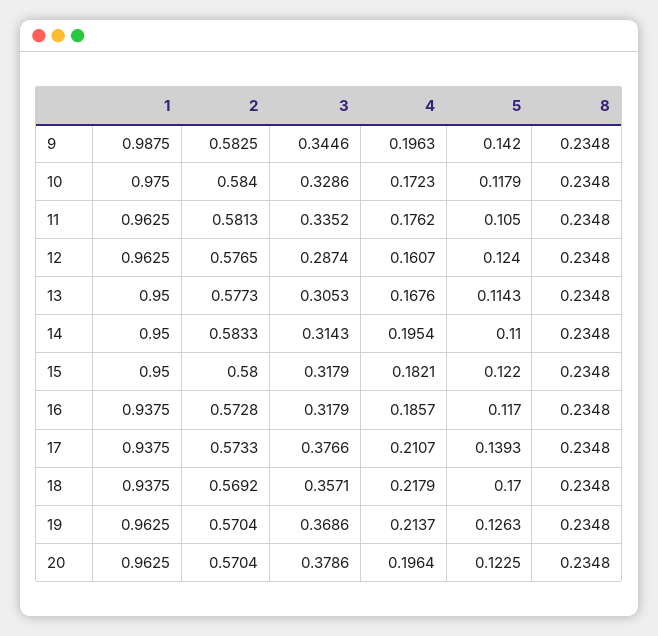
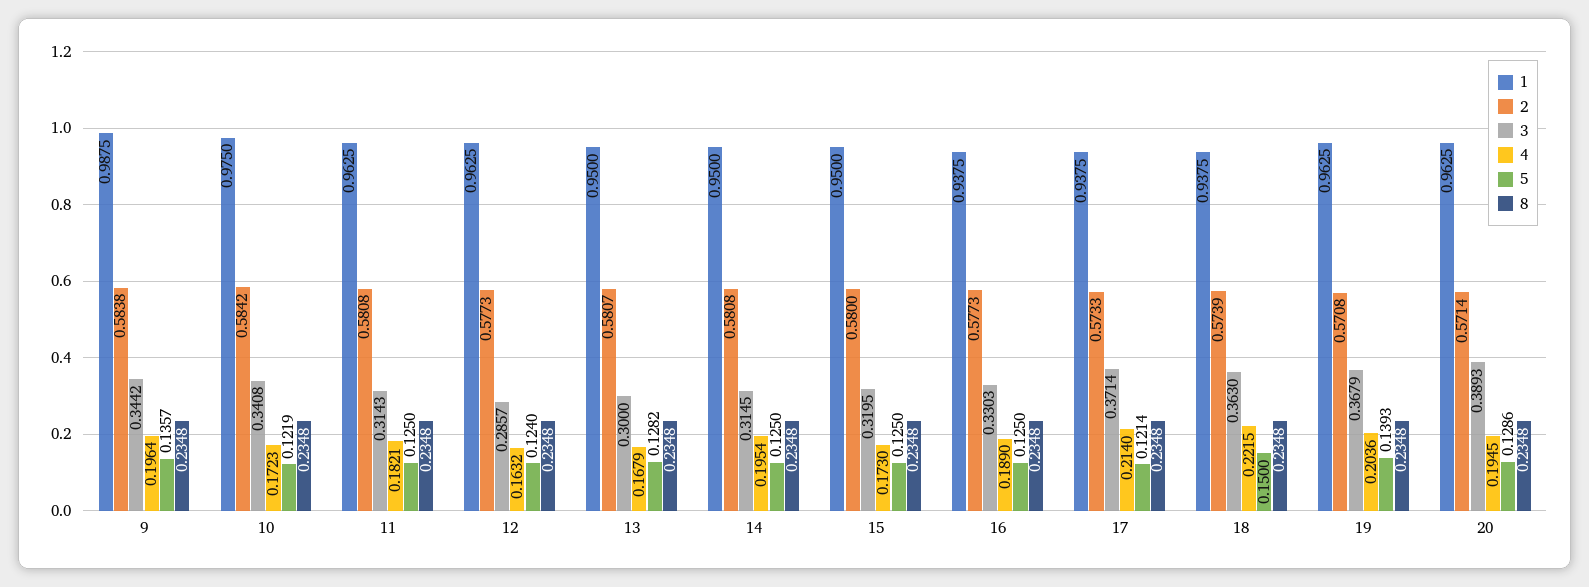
  {
    "1": {
      "9": 0.9875,
      "10": 0.975,
      "11": 0.9625,
      "12": 0.9625,
      "13": 0.95,
      "14": 0.95,
      "15": 0.95,
      "16": 0.9375,
      "17": 0.9375,
      "18": 0.9375,
      "19": 0.9625,
      "20": 0.9625
    },
    "2": {
-     "9": 0.5825,
+     "9": 0.5838,
-     "10": 0.584,
+     "10": 0.5842,
-     "11": 0.5813,
+     "11": 0.5808,
-     "12": 0.5765,
+     "12": 0.5773,
-     "13": 0.5773,
+     "13": 0.5807,
-     "14": 0.5833,
+     "14": 0.5808,
      "15": 0.58,
-     "16": 0.5728,
+     "16": 0.5773,
      "17": 0.5733,
-     "18": 0.5692,
+     "18": 0.5739,
-     "19": 0.5704,
+     "19": 0.5708,
-     "20": 0.5704
+     "20": 0.5714
    },
    "3": {
-     "9": 0.3446,
+     "9": 0.3442,
-     "10": 0.3286,
+     "10": 0.3408,
-     "11": 0.3352,
+     "11": 0.3143,
-     "12": 0.2874,
+     "12": 0.2857,
-     "13": 0.3053,
+     "13": 0.3,
-     "14": 0.3143,
+     "14": 0.3145,
-     "15": 0.3179,
+     "15": 0.3195,
-     "16": 0.3179,
+     "16": 0.3303,
-     "17": 0.3766,
+     "17": 0.3714,
-     "18": 0.3571,
+     "18": 0.363,
-     "19": 0.3686,
+     "19": 0.3679,
-     "20": 0.3786
+     "20": 0.3893
    },
    "4": {
-     "9": 0.1963,
+     "9": 0.1964,
      "10": 0.1723,
-     "11": 0.1762,
+     "11": 0.1821,
-     "12": 0.1607,
+     "12": 0.1632,
-     "13": 0.1676,
+     "13": 0.1679,
      "14": 0.1954,
-     "15": 0.1821,
+     "15": 0.173,
-     "16": 0.1857,
+     "16": 0.189,
-     "17": 0.2107,
+     "17": 0.214,
-     "18": 0.2179,
+     "18": 0.2215,
-     "19": 0.2137,
+     "19": 0.2036,
-     "20": 0.1964
+     "20": 0.1945
    },
    "5": {
-     "9": 0.142,
+     "9": 0.1357,
-     "10": 0.1179,
+     "10": 0.1219,
-     "11": 0.105,
+     "11": 0.125,
      "12": 0.124,
-     "13": 0.1143,
+     "13": 0.1282,
-     "14": 0.11,
+     "14": 0.125,
-     "15": 0.122,
+     "15": 0.125,
-     "16": 0.117,
+     "16": 0.125,
-     "17": 0.1393,
+     "17": 0.1214,
-     "18": 0.17,
+     "18": 0.15,
-     "19": 0.1263,
+     "19": 0.1393,
-     "20": 0.1225
+     "20": 0.1286
    },
    "8": {
      "9": 0.2348,
      "10": 0.2348,
      "11": 0.2348,
      "12": 0.2348,
      "13": 0.2348,
      "14": 0.2348,
      "15": 0.2348,
      "16": 0.2348,
      "17": 0.2348,
      "18": 0.2348,
      "19": 0.2348,
      "20": 0.2348
    }
  }

